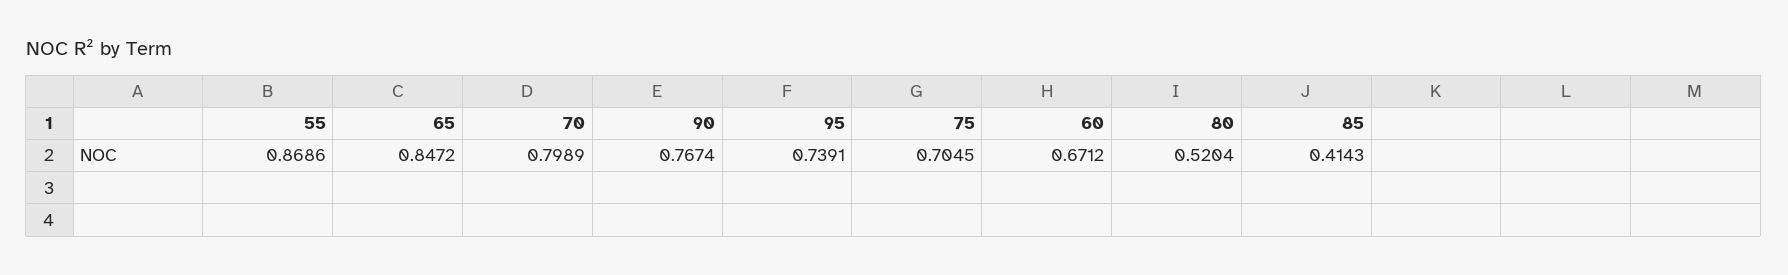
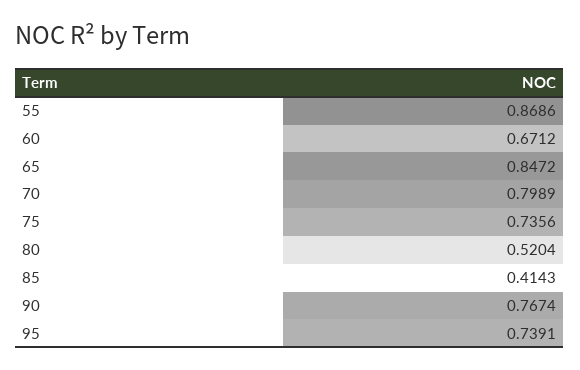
  {
    "55": 0.8686,
    "65": 0.8472,
    "70": 0.7989,
    "90": 0.7674,
    "95": 0.7391,
-   "75": 0.7045,
+   "75": 0.7356,
    "60": 0.6712,
    "80": 0.5204,
    "85": 0.4143
  }

